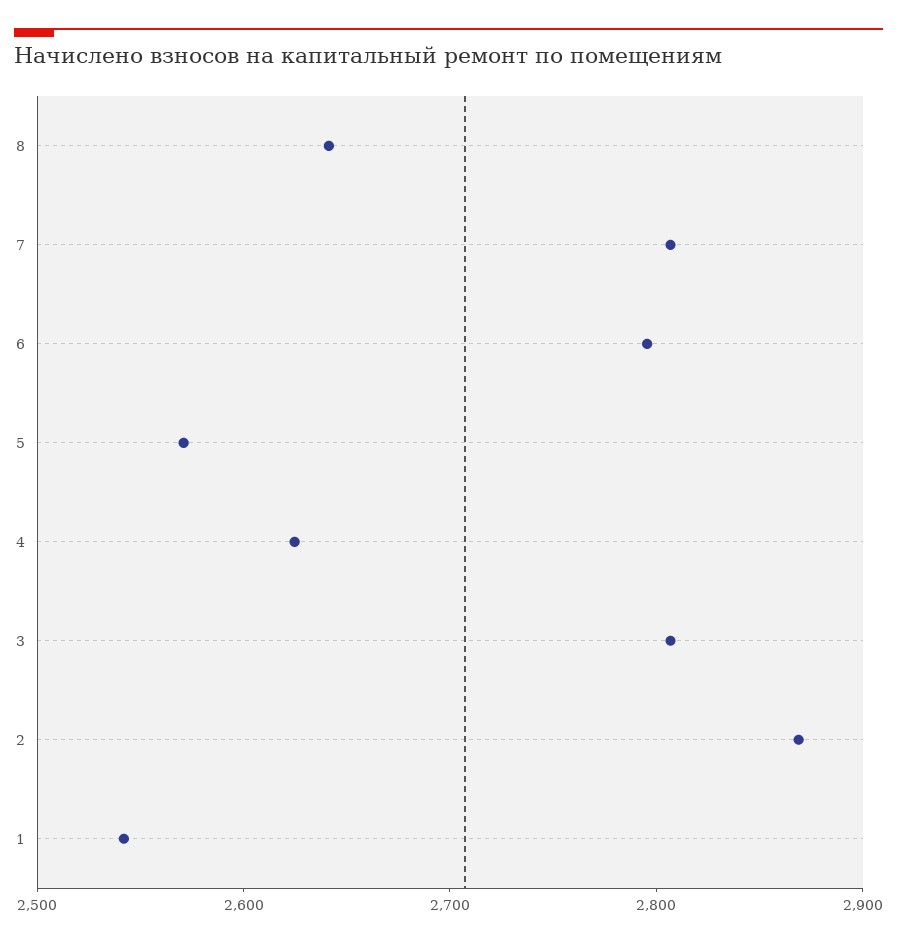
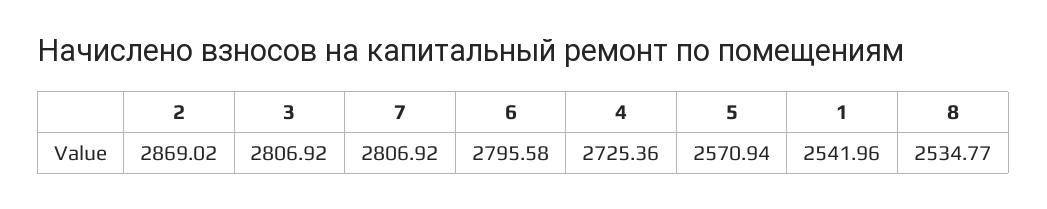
  {
-   "8": 2640,
+   "8": 2534.77,
    "7": 2806.92,
    "6": 2795.58,
    "5": 2570.94,
-   "4": 2620,
+   "4": 2725.36,
    "3": 2806.92,
    "2": 2869.02,
    "1": 2541.96
  }

